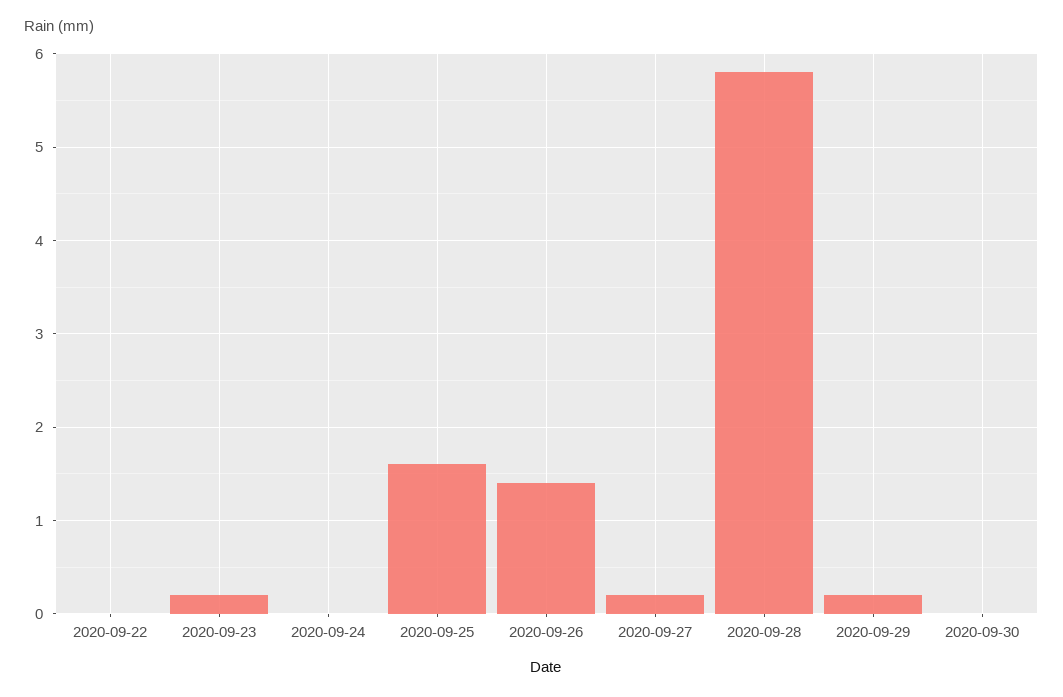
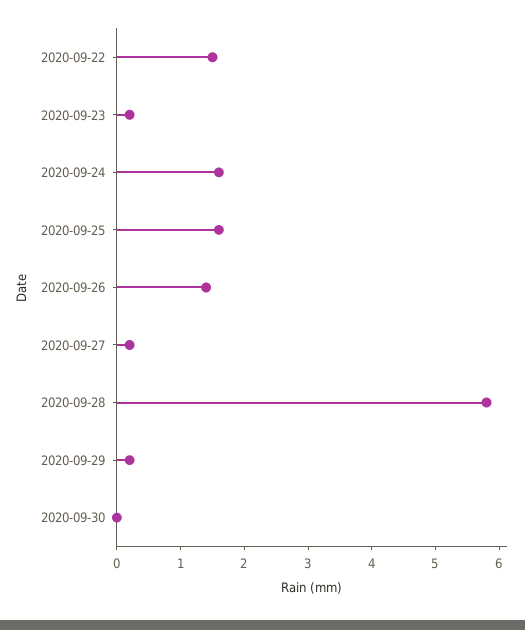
  {
-   "2020-09-22": 0,
+   "2020-09-22": 1.5,
    "2020-09-23": 0.2,
-   "2020-09-24": 0,
+   "2020-09-24": 1.5,
    "2020-09-25": 1.6,
    "2020-09-26": 1.4,
    "2020-09-27": 0.2,
    "2020-09-28": 5.8,
    "2020-09-29": 0.2,
    "2020-09-30": 0
  }

